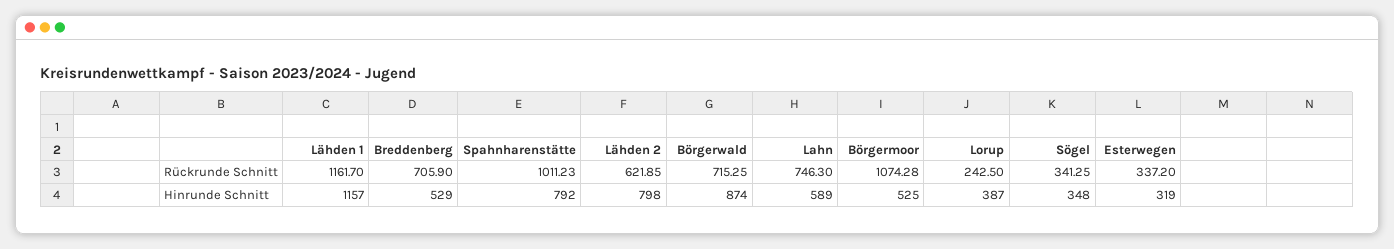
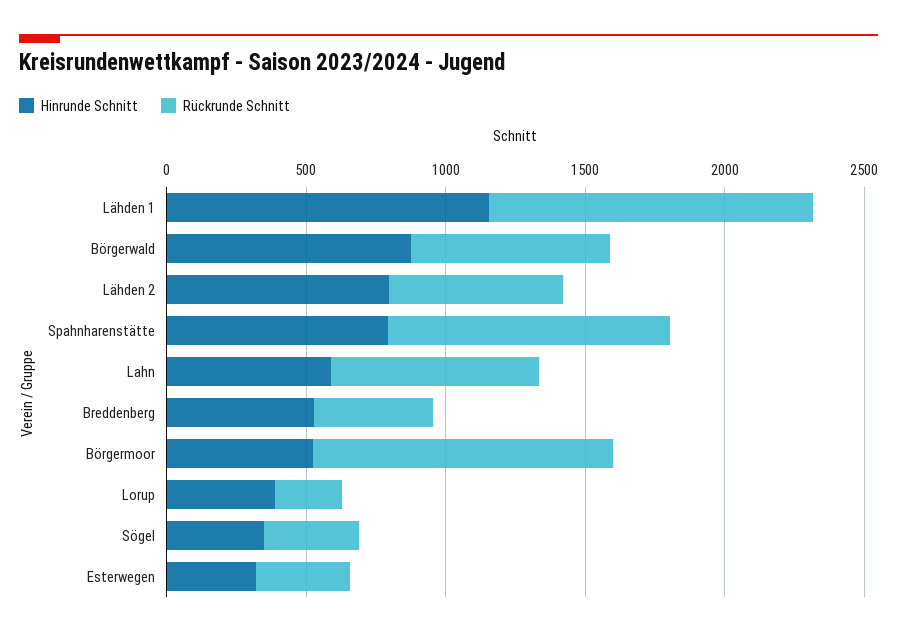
  {
    "Rückrunde Schnitt": {
      "Lähden 1": 1161.7,
-     "Breddenberg": 705.9,
+     "Breddenberg": 400,
      "Spahnharenstätte": 1011.23,
      "Lähden 2": 621.85,
      "Börgerwald": 715.25,
      "Lahn": 746.3,
      "Börgermoor": 1074.28,
      "Lorup": 242.5,
      "Sögel": 341.25,
      "Esterwegen": 337.2
    },
    "Hinrunde Schnitt": {
      "Lähden 1": 1157,
      "Breddenberg": 529,
      "Spahnharenstätte": 792,
      "Lähden 2": 798,
      "Börgerwald": 874,
      "Lahn": 589,
      "Börgermoor": 525,
      "Lorup": 387,
      "Sögel": 348,
      "Esterwegen": 319
    }
  }

